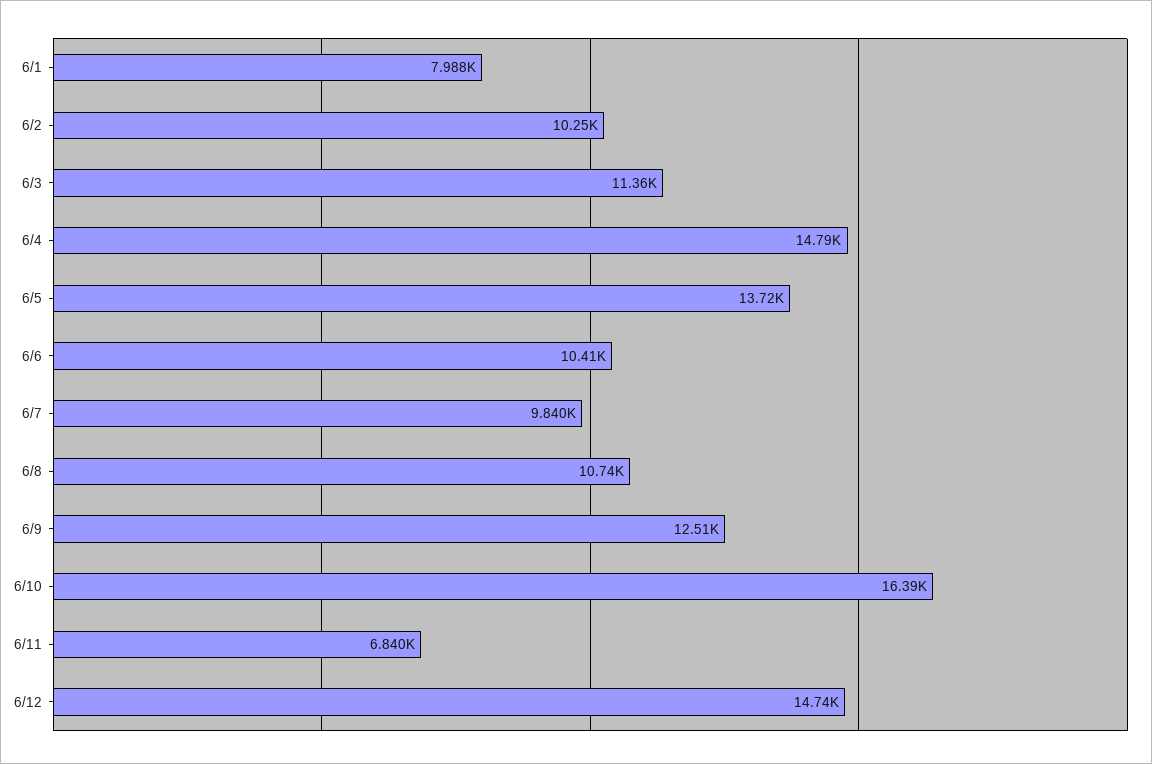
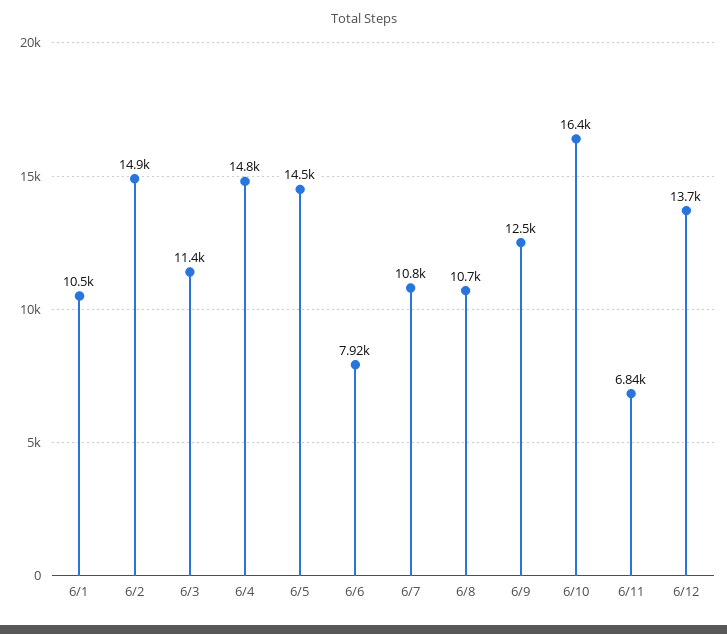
  {
-   "6/1": 7988,
+   "6/1": 10500,
-   "6/2": 10250,
+   "6/2": 14900,
    "6/3": 11360,
    "6/4": 14790,
-   "6/5": 13720,
+   "6/5": 14500,
-   "6/6": 10410,
+   "6/6": 7920,
-   "6/7": 9840,
+   "6/7": 10800,
    "6/8": 10740,
    "6/9": 12510,
    "6/10": 16390,
    "6/11": 6840,
-   "6/12": 14740
+   "6/12": 13700
  }

